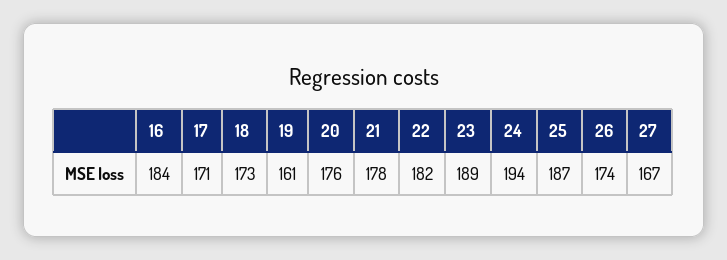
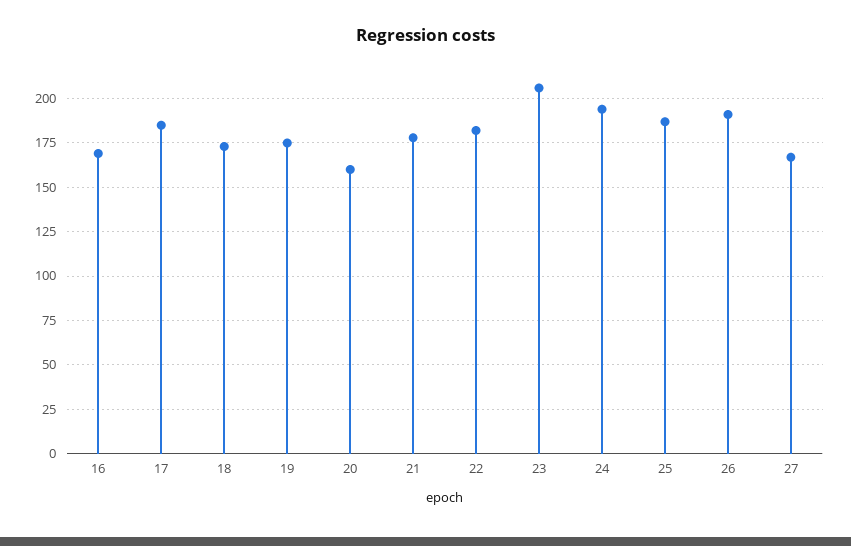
  {
-   "16": 184,
+   "16": 170,
-   "17": 171,
+   "17": 185,
    "18": 173,
-   "19": 161,
+   "19": 175,
-   "20": 176,
+   "20": 160,
    "21": 178,
    "22": 182,
-   "23": 189,
+   "23": 205,
    "24": 194,
    "25": 187,
-   "26": 174,
+   "26": 190,
    "27": 167
  }

